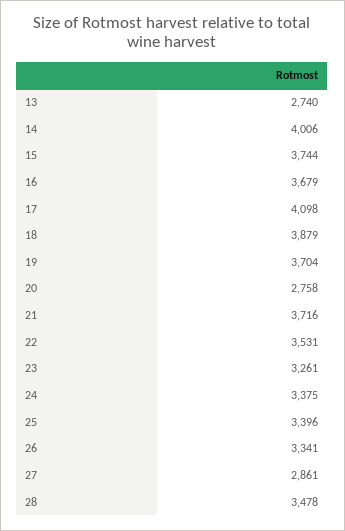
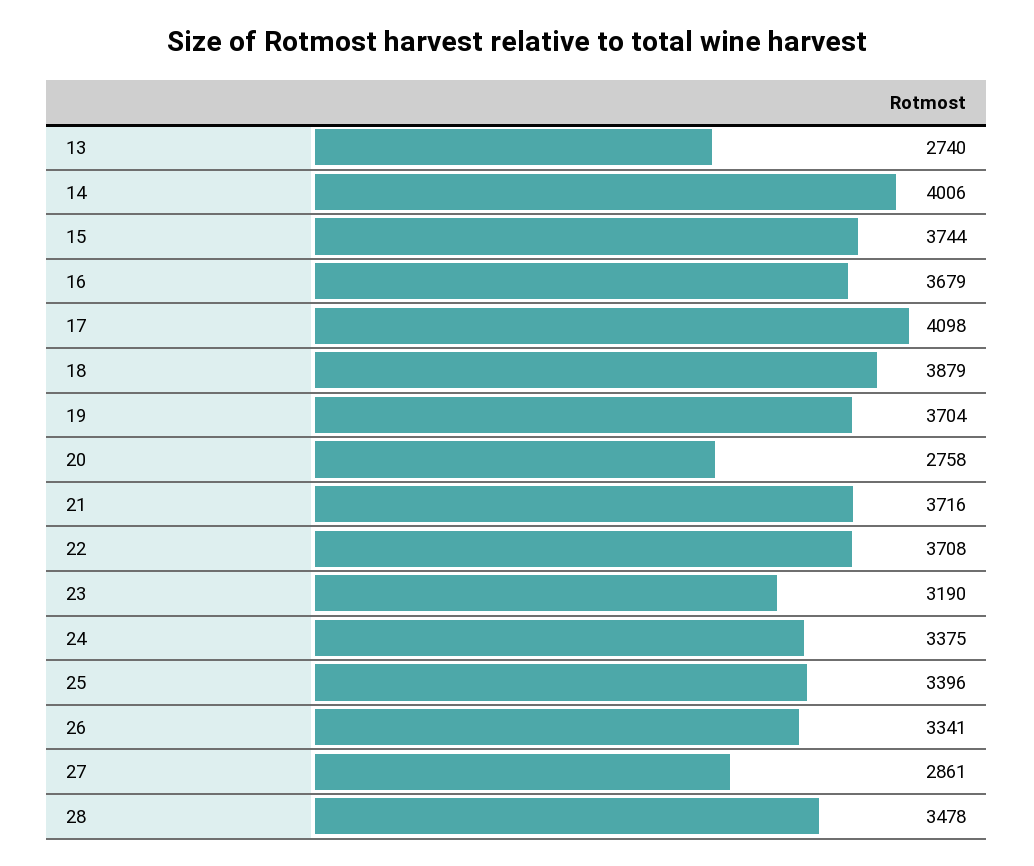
  {
    "13": 2740,
    "14": 4006,
    "15": 3744,
    "16": 3679,
    "17": 4098,
    "18": 3879,
    "19": 3704,
    "20": 2758,
    "21": 3716,
-   "22": 3531,
+   "22": 3708,
-   "23": 3261,
+   "23": 3190,
    "24": 3375,
    "25": 3396,
    "26": 3341,
    "27": 2861,
    "28": 3478
  }

